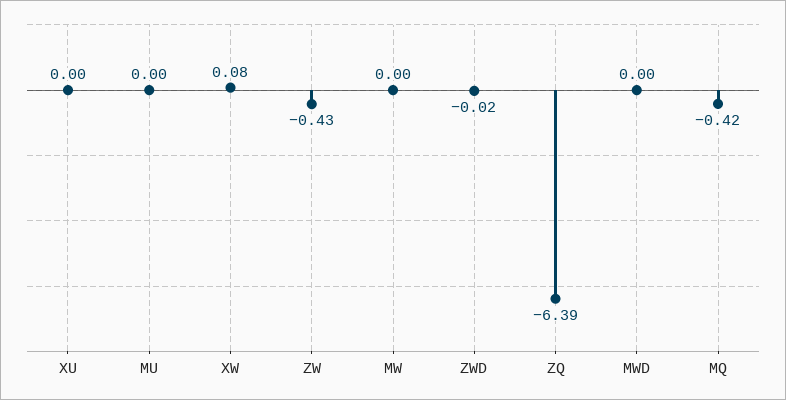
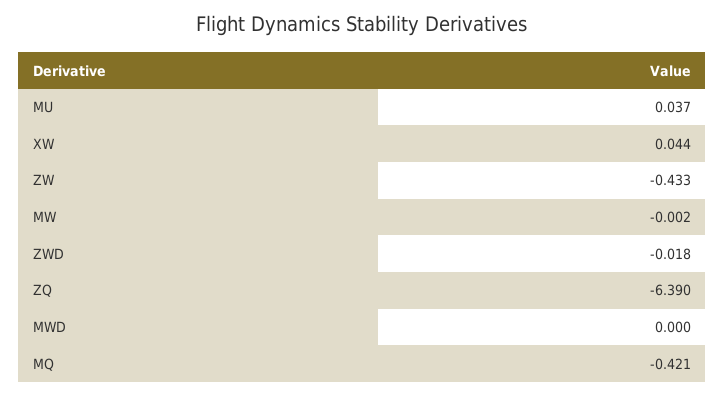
  {
-   "XU": 0,
-   "MU": 0,
+   "MU": 0.037,
-   "XW": 0.08,
+   "XW": 0.044,
    "ZW": -0.433,
    "MW": -0.002,
    "ZWD": -0.018,
    "ZQ": -6.39,
    "MWD": 0,
    "MQ": -0.421
  }

